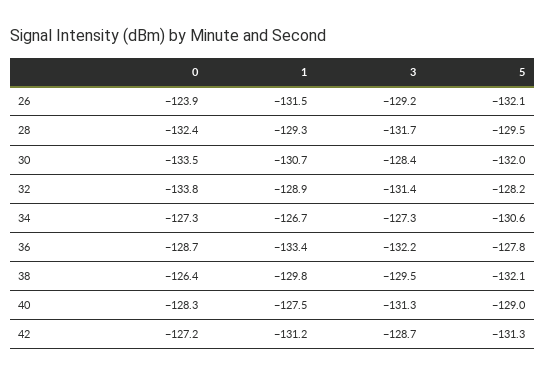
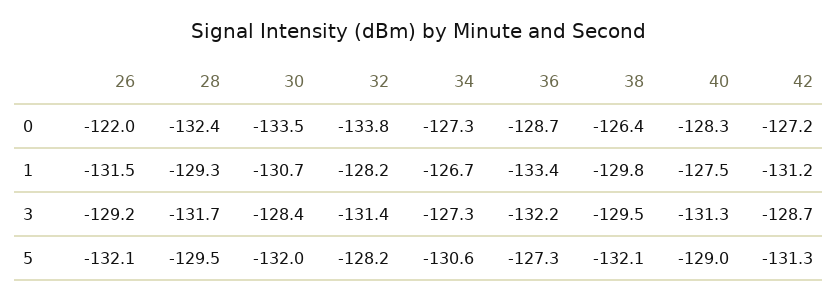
  {
    "0": {
-     "26": -123.9,
+     "26": -122,
      "28": -132.4,
      "30": -133.5,
      "32": -133.8,
      "34": -127.3,
      "36": -128.7,
      "38": -126.4,
      "40": -128.3,
      "42": -127.2
    },
    "1": {
      "26": -131.5,
      "28": -129.3,
      "30": -130.7,
-     "32": -128.9,
+     "32": -128.2,
      "34": -126.7,
      "36": -133.4,
      "38": -129.8,
      "40": -127.5,
      "42": -131.2
    },
    "3": {
      "26": -129.2,
      "28": -131.7,
      "30": -128.4,
      "32": -131.4,
      "34": -127.3,
      "36": -132.2,
      "38": -129.5,
      "40": -131.3,
      "42": -128.7
    },
    "5": {
      "26": -132.1,
      "28": -129.5,
      "30": -132,
      "32": -128.2,
      "34": -130.6,
-     "36": -127.8,
+     "36": -127.3,
      "38": -132.1,
      "40": -129,
      "42": -131.3
    }
  }

